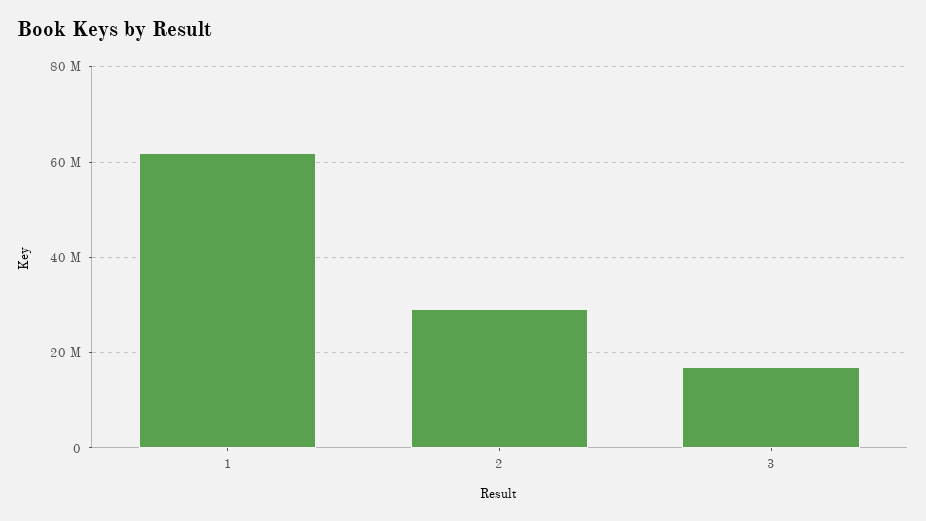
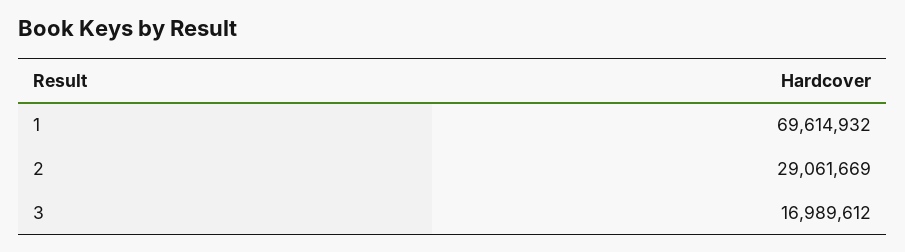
  {
-   "1": 62000000,
+   "1": 69614932,
    "2": 29061669,
    "3": 16989612
  }

